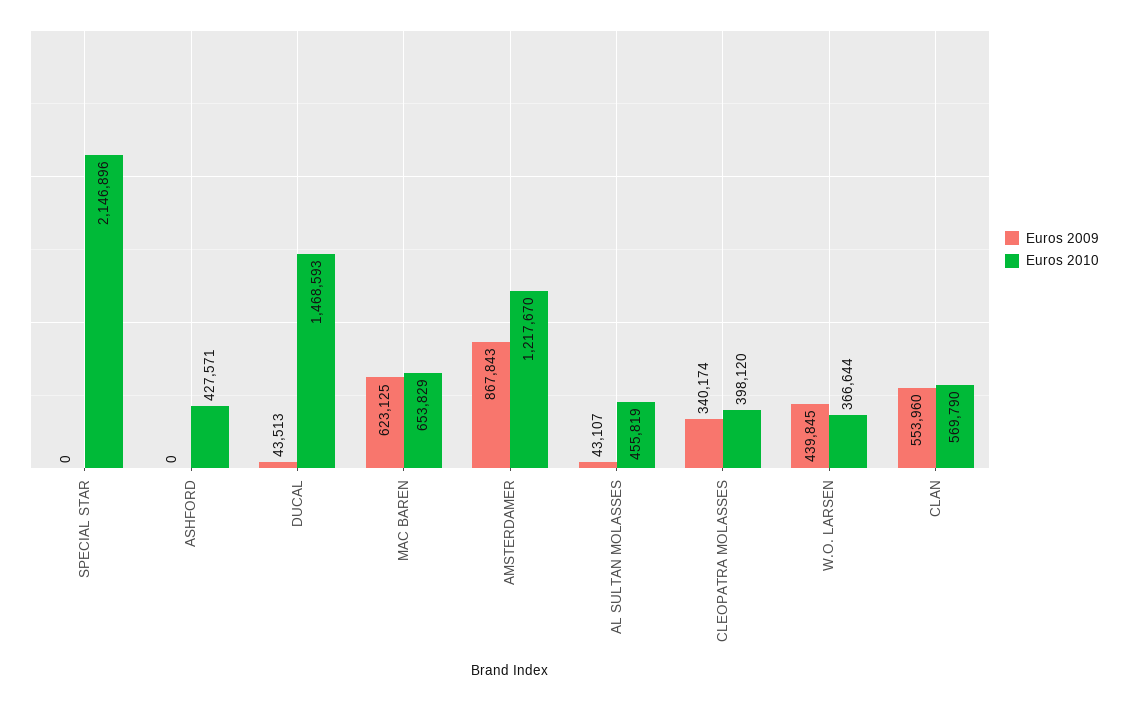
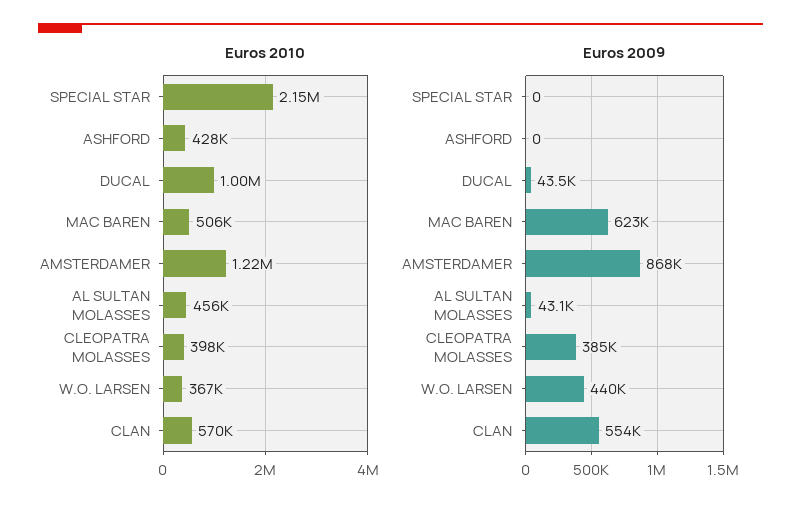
  {
    "Euros 2009": {
      "SPECIAL STAR": 0,
      "ASHFORD": 0,
      "DUCAL": 43513,
      "MAC BAREN": 623125,
      "AMSTERDAMER": 867843,
      "AL SULTAN MOLASSES": 43107,
-     "CLEOPATRA MOLASSES": 340174,
+     "CLEOPATRA MOLASSES": 385000,
      "W.O. LARSEN": 439845,
      "CLAN": 553960
    },
    "Euros 2010": {
      "SPECIAL STAR": 2146896,
      "ASHFORD": 427571,
-     "DUCAL": 1468593,
+     "DUCAL": 1000000,
-     "MAC BAREN": 653829,
+     "MAC BAREN": 506000,
      "AMSTERDAMER": 1217670,
      "AL SULTAN MOLASSES": 455819,
      "CLEOPATRA MOLASSES": 398120,
      "W.O. LARSEN": 366644,
      "CLAN": 569790
    }
  }

